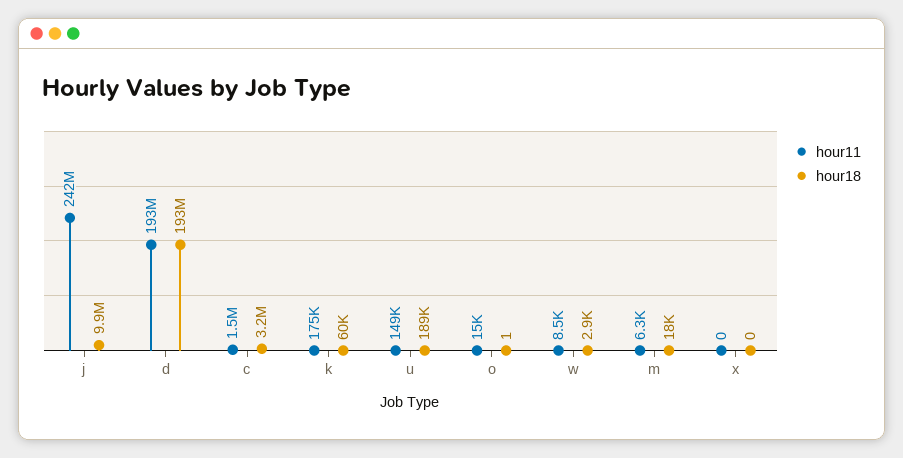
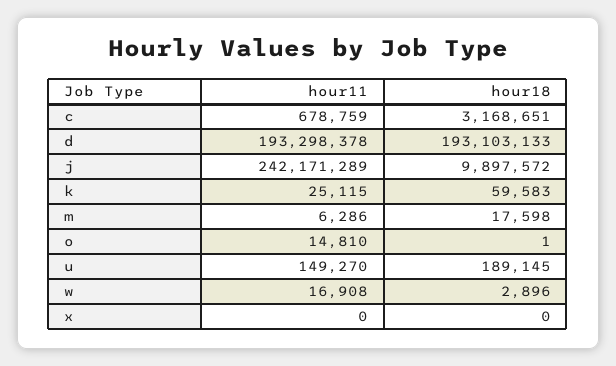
  {
    "hour11": {
      "j": 242171289,
      "d": 193298378,
-     "c": 1500000,
+     "c": 678759,
-     "k": 175000,
+     "k": 25115,
      "u": 149270,
      "o": 14810,
-     "w": 8500,
+     "w": 16908,
      "m": 6286,
      "x": 0
    },
    "hour18": {
      "j": 9897572,
      "d": 193103133,
      "c": 3168651,
      "k": 59583,
      "u": 189145,
      "o": 1,
      "w": 2896,
      "m": 17598,
      "x": 0
    }
  }

